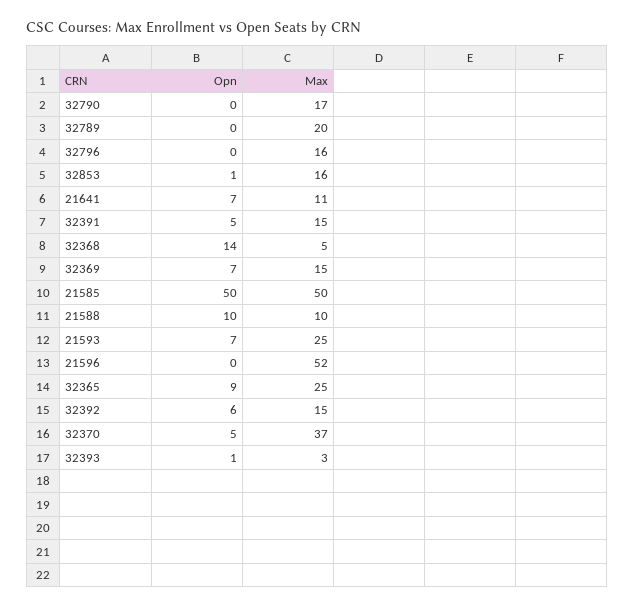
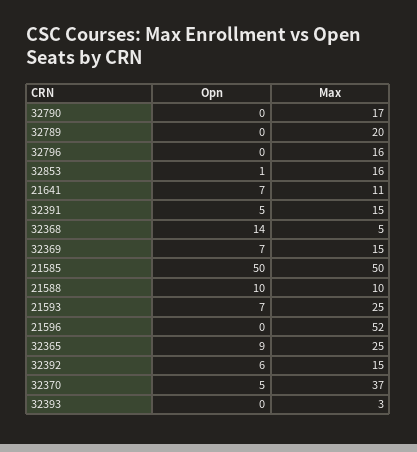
  {
    "Opn": {
      "32790": 0,
      "32789": 0,
      "32796": 0,
      "32853": 1,
      "21641": 7,
      "32391": 5,
      "32368": 14,
      "32369": 7,
      "21585": 50,
      "21588": 10,
      "21593": 7,
      "21596": 0,
      "32365": 9,
      "32392": 6,
      "32370": 5,
-     "32393": 1
+     "32393": 0
    },
    "Max": {
      "32790": 17,
      "32789": 20,
      "32796": 16,
      "32853": 16,
      "21641": 11,
      "32391": 15,
      "32368": 5,
      "32369": 15,
      "21585": 50,
      "21588": 10,
      "21593": 25,
      "21596": 52,
      "32365": 25,
      "32392": 15,
      "32370": 37,
      "32393": 3
    }
  }

